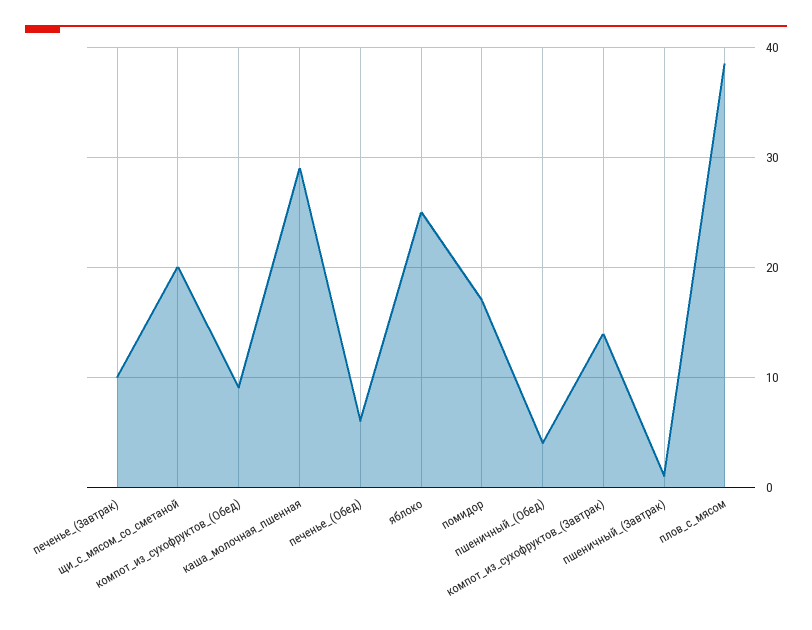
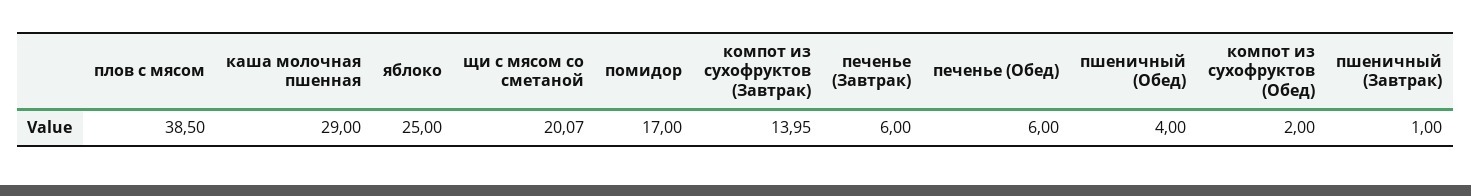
  {
-   "печенье_(Завтрак)": 10,
+   "печенье_(Завтрак)": 6,
    "щи_с_мясом_со_сметаной": 20.07,
-   "компот_из_сухофруктов_(Обед)": 9,
+   "компот_из_сухофруктов_(Обед)": 2,
    "каша_молочная_пшенная": 29,
    "печенье_(Обед)": 6,
    "яблоко": 25,
    "помидор": 17,
    "пшеничный_(Обед)": 4,
    "компот_из_сухофруктов_(Завтрак)": 13.95,
    "пшеничный_(Завтрак)": 1,
    "плов_с_мясом": 38.5
  }

